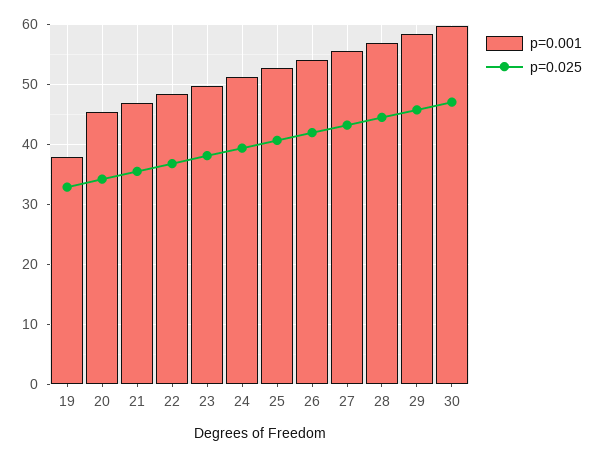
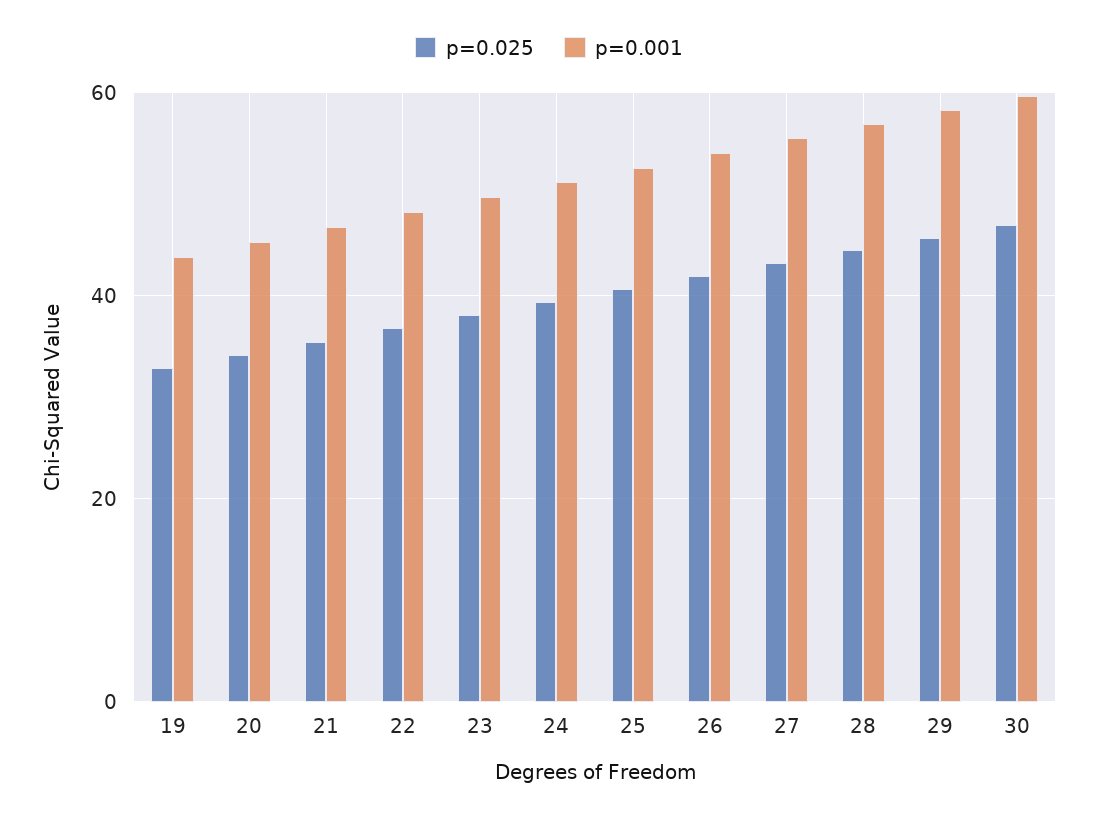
  {
    "p=0.001": {
-     "19": 38,
+     "19": 44,
      "20": 45,
      "21": 47,
      "22": 48,
      "23": 50,
      "24": 51,
      "25": 53,
      "26": 54,
      "27": 55,
      "28": 57,
      "29": 58,
      "30": 60
    },
    "p=0.025": {
      "19": 33,
      "20": 34,
      "21": 35,
      "22": 37,
      "23": 38,
      "24": 39,
      "25": 41,
      "26": 42,
      "27": 43,
      "28": 44,
      "29": 46,
      "30": 47
    }
  }

